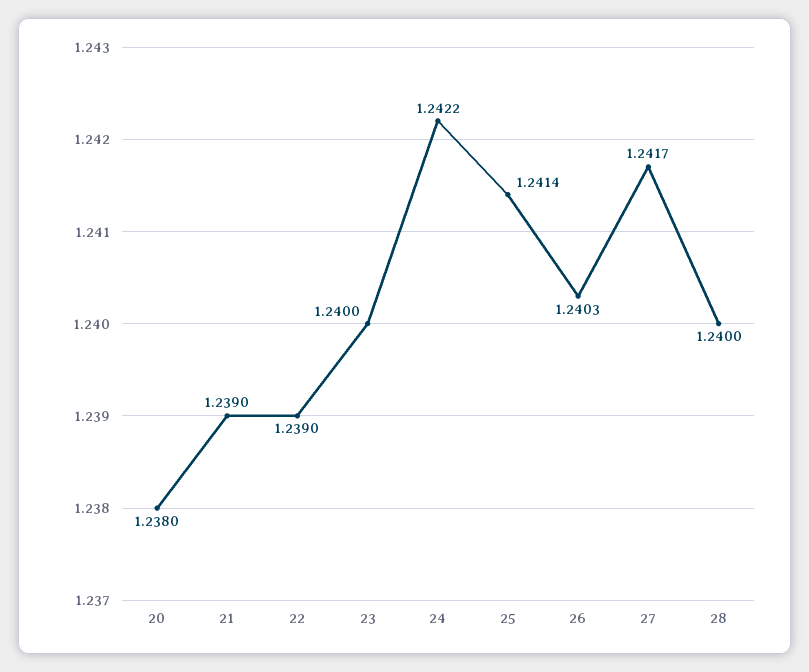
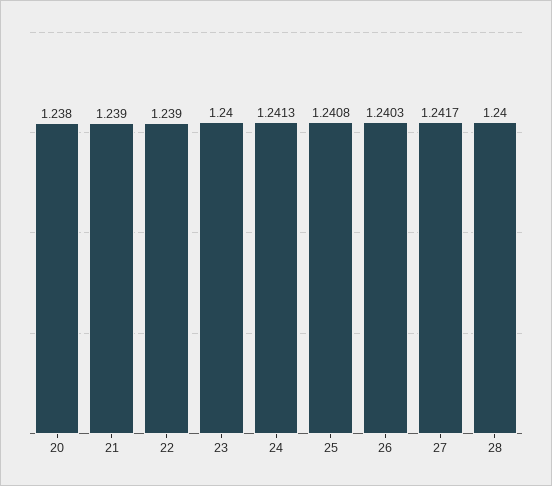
  {
    "20": 1.238,
    "21": 1.239,
    "22": 1.239,
    "23": 1.24,
-   "24": 1.2422,
+   "24": 1.2413,
-   "25": 1.2414,
+   "25": 1.2408,
    "26": 1.2403,
    "27": 1.2417,
    "28": 1.24
  }

